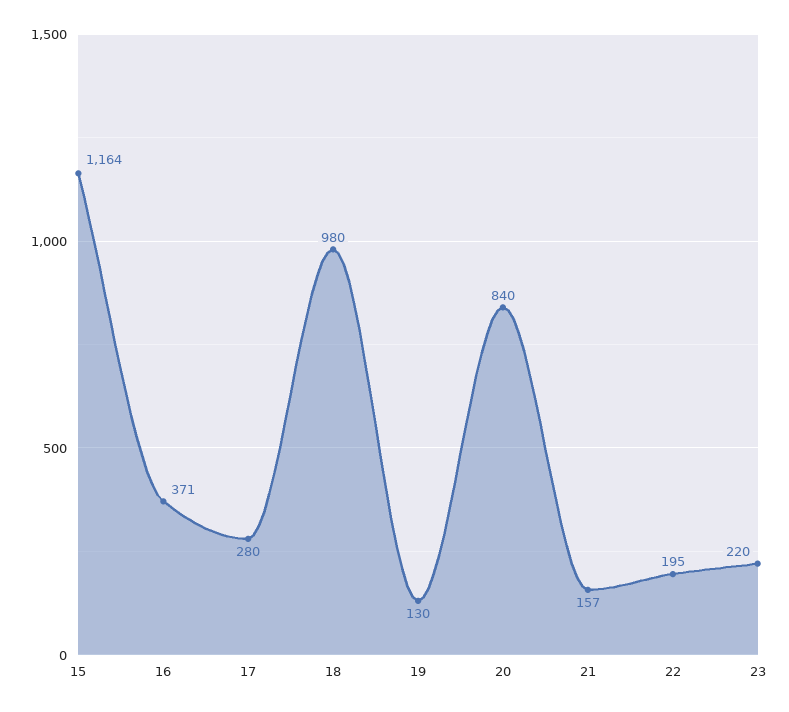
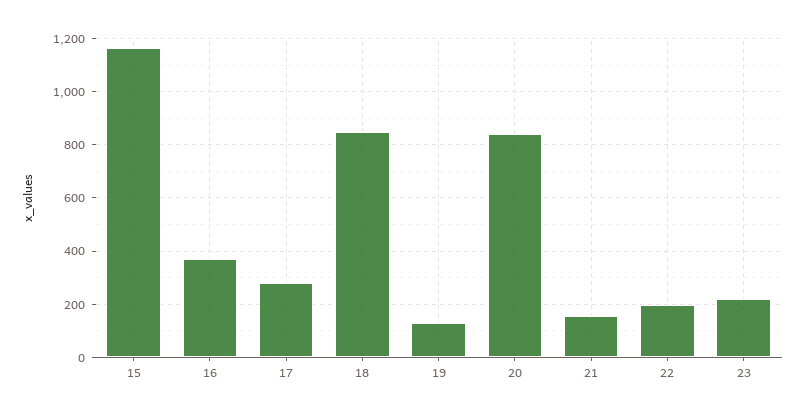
  {
    "15": 1164,
    "16": 371,
    "17": 280,
-   "18": 980,
+   "18": 850,
    "19": 130,
    "20": 840,
    "21": 157,
    "22": 195,
    "23": 220
  }

